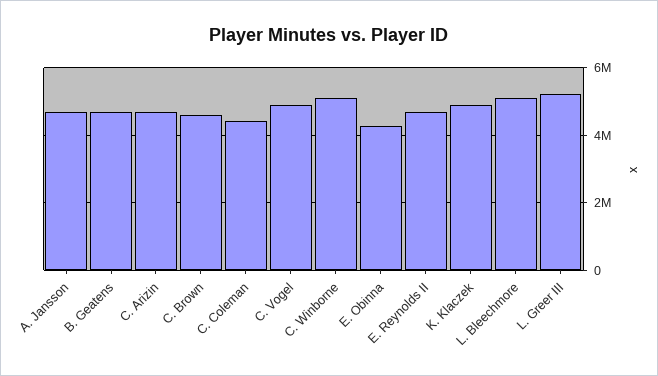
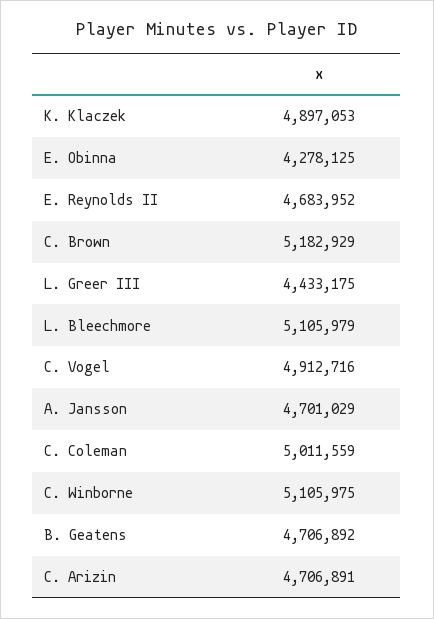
  {
    "A. Jansson": 4701029,
    "B. Geatens": 4706892,
    "C. Arizin": 4706891,
-   "C. Brown": 4600000,
+   "C. Brown": 5182929,
-   "C. Coleman": 4400000,
+   "C. Coleman": 5011559,
    "C. Vogel": 4912716,
    "C. Winborne": 5105975,
    "E. Obinna": 4278125,
    "E. Reynolds II": 4683952,
    "K. Klaczek": 4897053,
    "L. Bleechmore": 5105979,
-   "L. Greer III": 5200000
+   "L. Greer III": 4433175
  }

